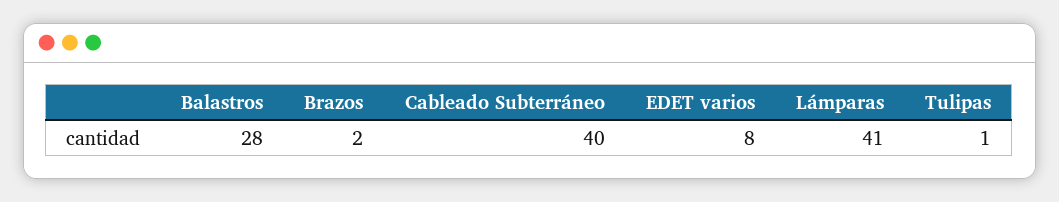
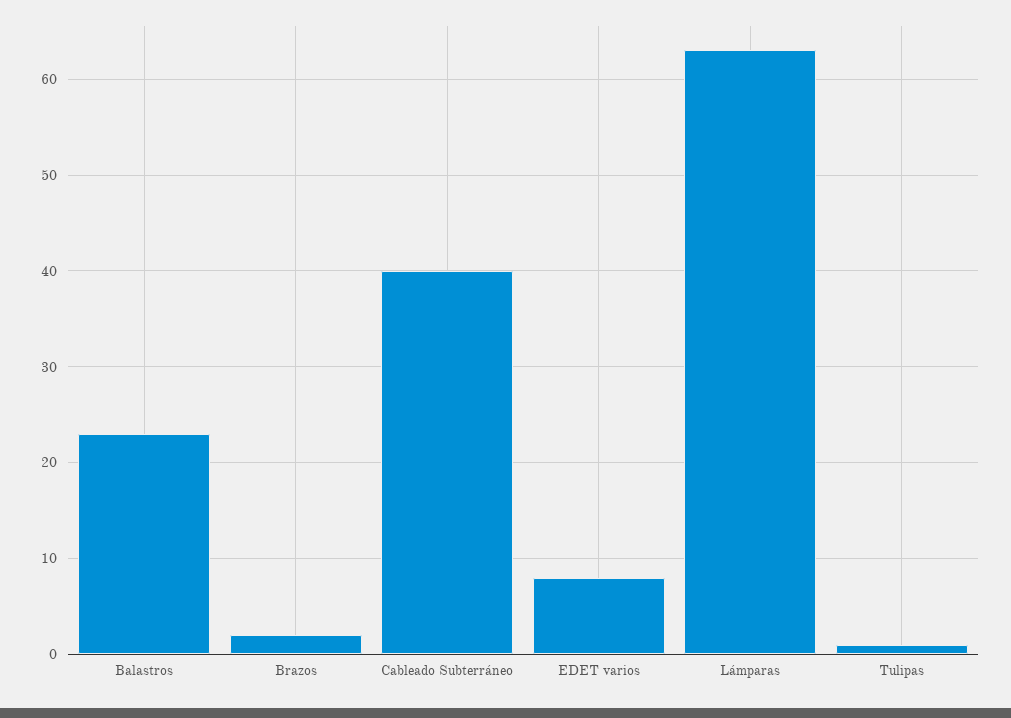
  {
-   "Balastros": 28,
+   "Balastros": 23,
    "Brazos": 2,
    "Cableado Subterráneo": 40,
    "EDET varios": 8,
-   "Lámparas": 41,
+   "Lámparas": 63,
    "Tulipas": 1
  }

